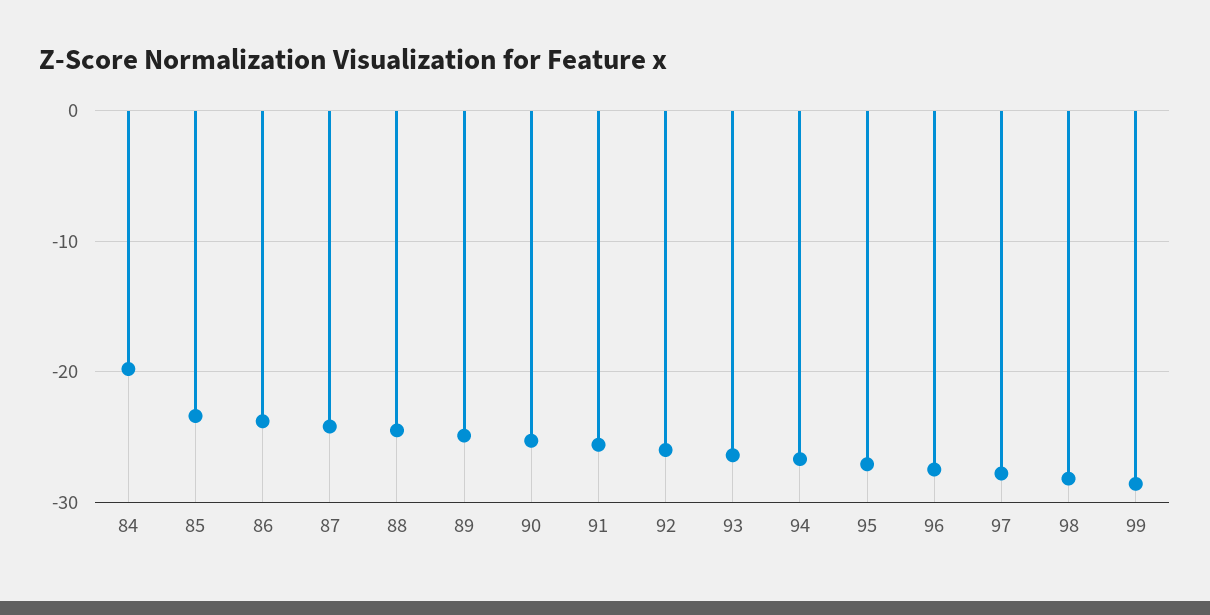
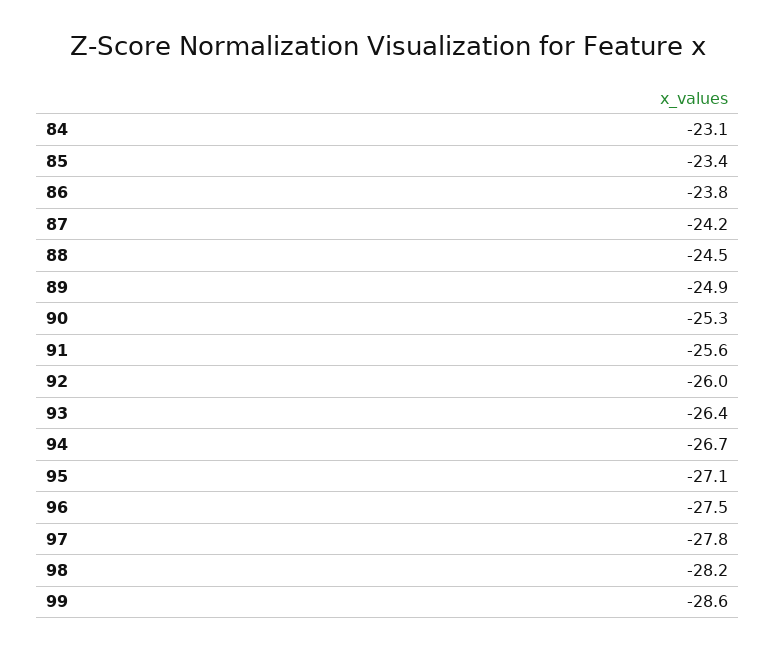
  {
-   "84": -20,
+   "84": -23.1,
    "85": -23.4,
    "86": -23.8,
    "87": -24.2,
    "88": -24.5,
    "89": -24.9,
    "90": -25.3,
    "91": -25.6,
    "92": -26,
    "93": -26.4,
    "94": -26.7,
    "95": -27.1,
    "96": -27.5,
    "97": -27.8,
    "98": -28.2,
    "99": -28.6
  }

